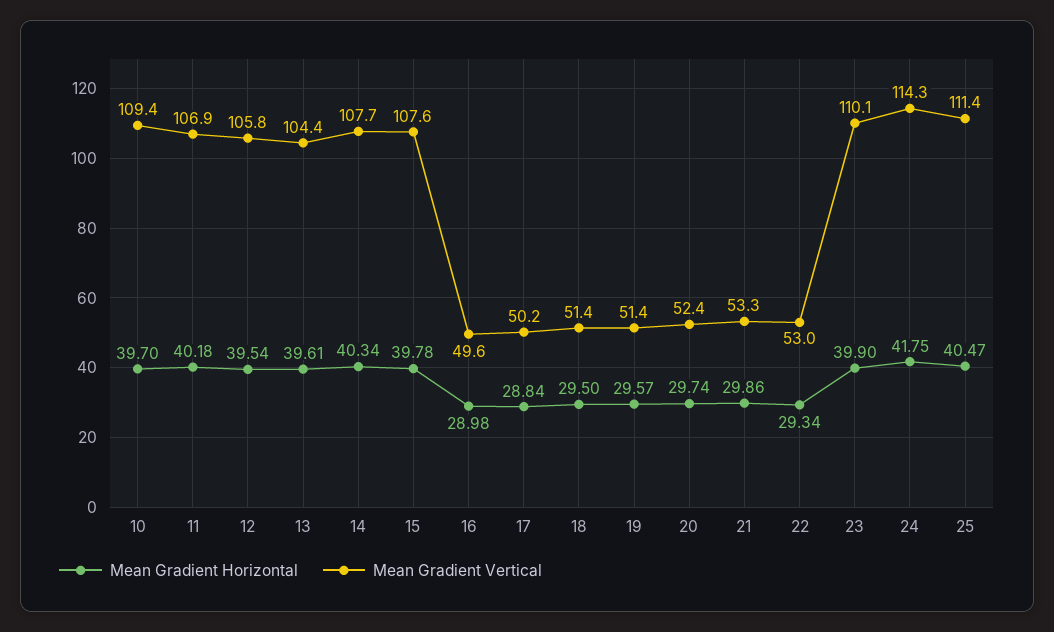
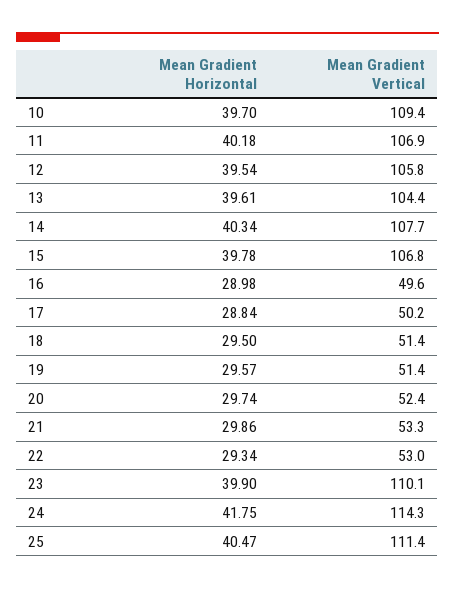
  {
    "Mean Gradient Horizontal": {
      "10": 39.7,
      "11": 40.18,
      "12": 39.54,
      "13": 39.61,
      "14": 40.34,
      "15": 39.78,
      "16": 28.98,
      "17": 28.84,
      "18": 29.5,
      "19": 29.57,
      "20": 29.74,
      "21": 29.86,
      "22": 29.34,
      "23": 39.9,
      "24": 41.75,
      "25": 40.47
    },
    "Mean Gradient Vertical": {
      "10": 109.4,
      "11": 106.9,
      "12": 105.8,
      "13": 104.4,
      "14": 107.7,
-     "15": 107.6,
+     "15": 106.8,
      "16": 49.6,
      "17": 50.2,
      "18": 51.4,
      "19": 51.4,
      "20": 52.4,
      "21": 53.3,
      "22": 53,
      "23": 110.1,
      "24": 114.3,
      "25": 111.4
    }
  }

